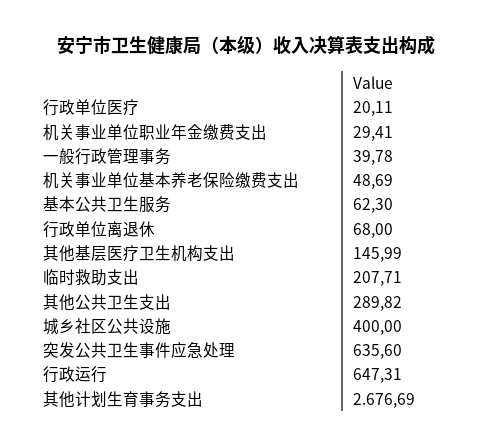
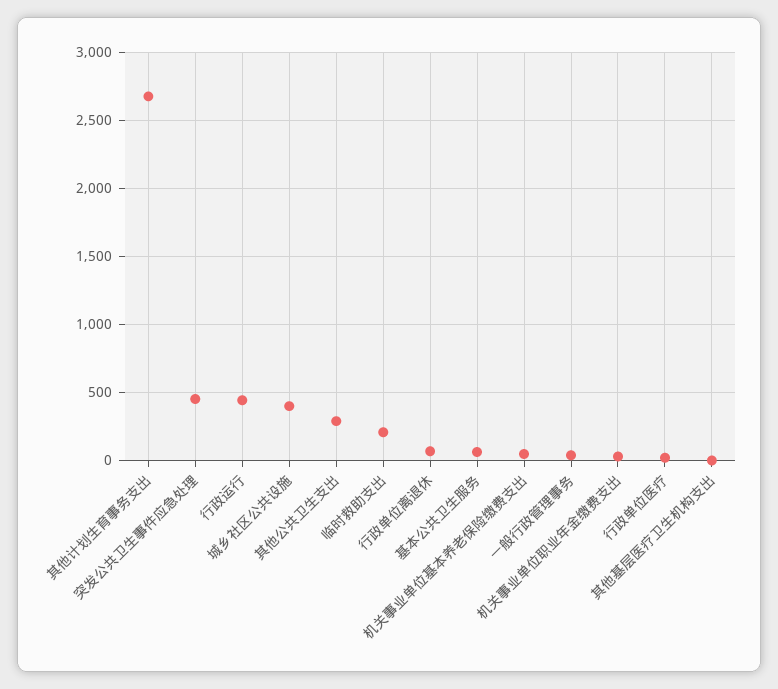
  {
    "行政单位医疗": 20.11,
    "机关事业单位职业年金缴费支出": 29.41,
    "一般行政管理事务": 39.78,
    "机关事业单位基本养老保险缴费支出": 48.69,
    "基本公共卫生服务": 62.3,
    "行政单位离退休": 68,
-   "其他基层医疗卫生机构支出": 145.99,
+   "其他基层医疗卫生机构支出": 0,
    "临时救助支出": 207.71,
    "其他公共卫生支出": 289.82,
    "城乡社区公共设施": 400,
-   "突发公共卫生事件应急处理": 635.6,
+   "突发公共卫生事件应急处理": 450,
-   "行政运行": 647.31,
+   "行政运行": 450,
    "其他计划生育事务支出": 2676.69
  }

